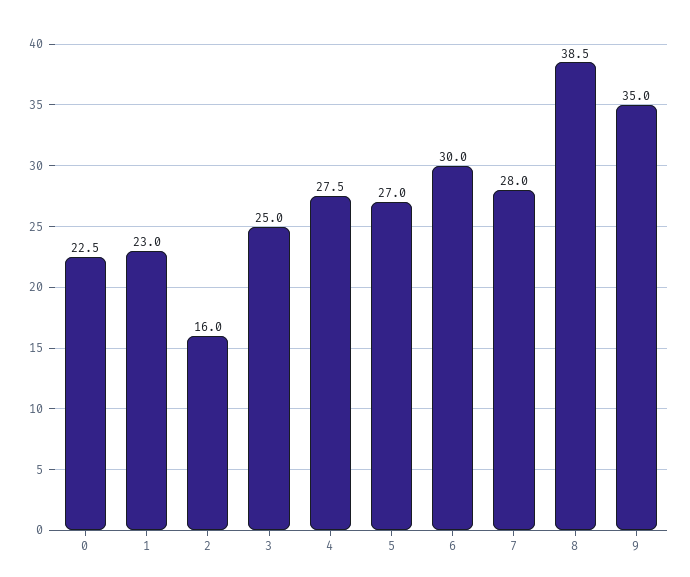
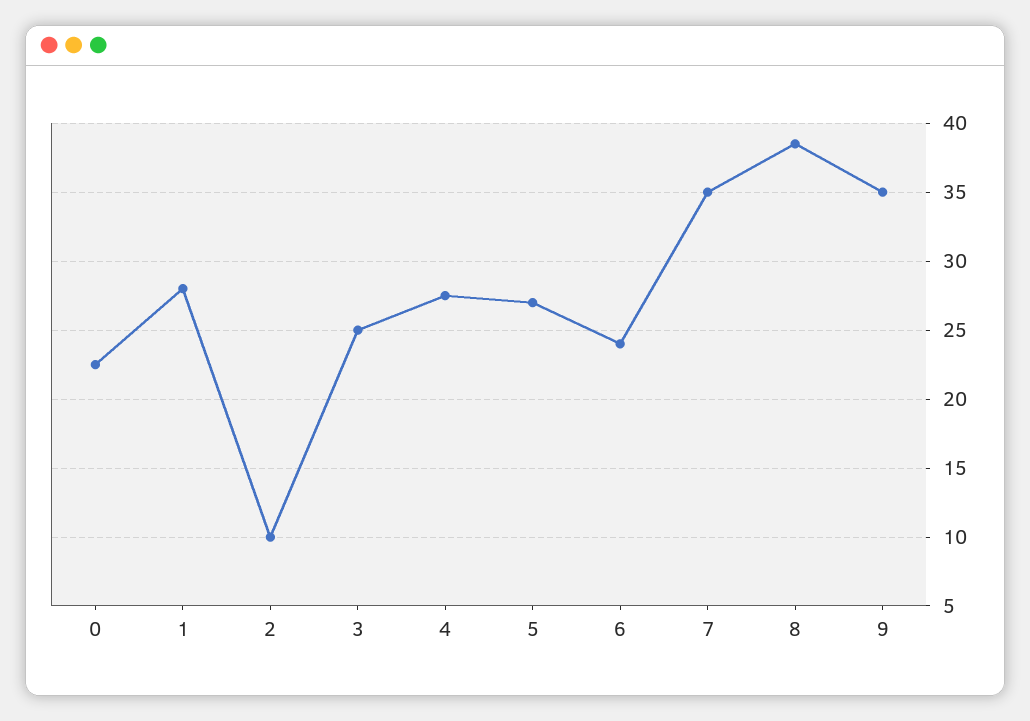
  {
    "0": 22.5,
-   "1": 23,
+   "1": 28,
-   "2": 16,
+   "2": 10,
    "3": 25,
    "4": 27.5,
    "5": 27,
-   "6": 30,
+   "6": 24,
-   "7": 28,
+   "7": 35,
    "8": 38.5,
    "9": 35
  }

